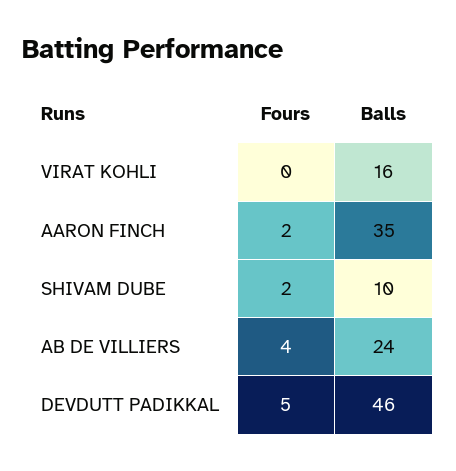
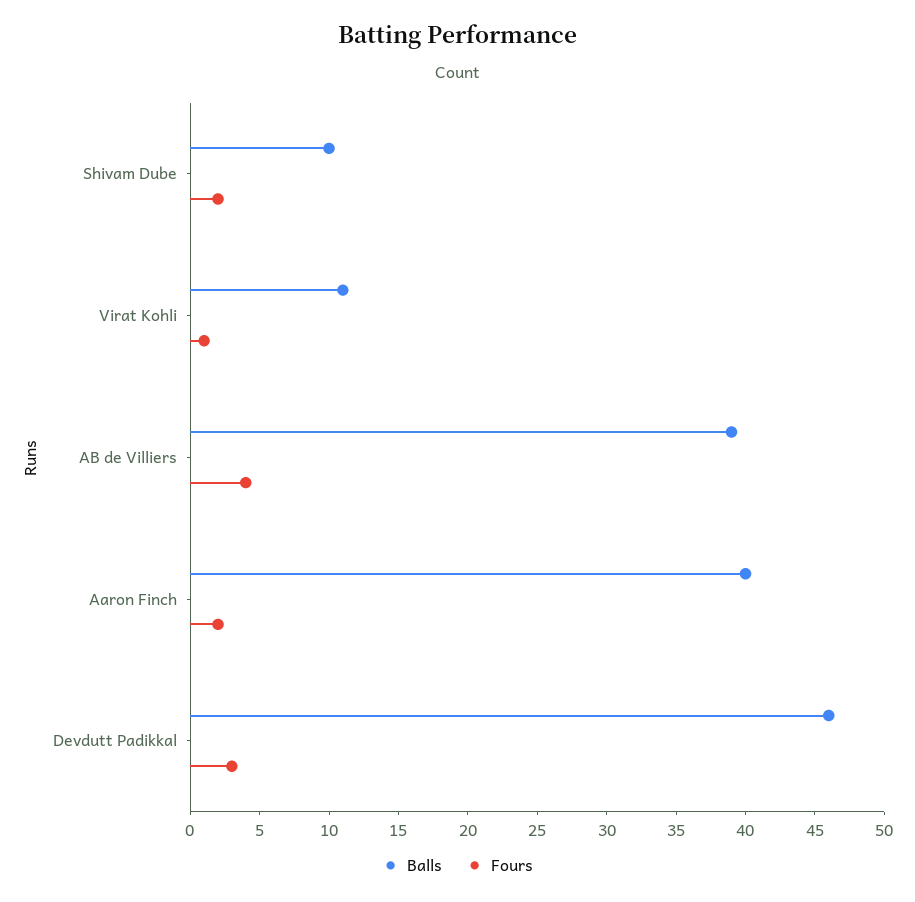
  {
    "Fours": {
-     "VIRAT KOHLI": 0,
+     "VIRAT KOHLI": 1,
      "AARON FINCH": 2,
      "SHIVAM DUBE": 2,
      "AB DE VILLIERS": 4,
-     "DEVDUTT PADIKKAL": 5
+     "DEVDUTT PADIKKAL": 3
    },
    "Balls": {
-     "VIRAT KOHLI": 16,
+     "VIRAT KOHLI": 11,
-     "AARON FINCH": 35,
+     "AARON FINCH": 40,
      "SHIVAM DUBE": 10,
-     "AB DE VILLIERS": 24,
+     "AB DE VILLIERS": 39,
      "DEVDUTT PADIKKAL": 46
    }
  }

